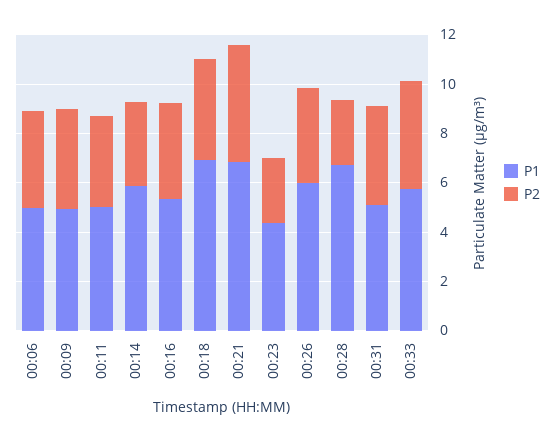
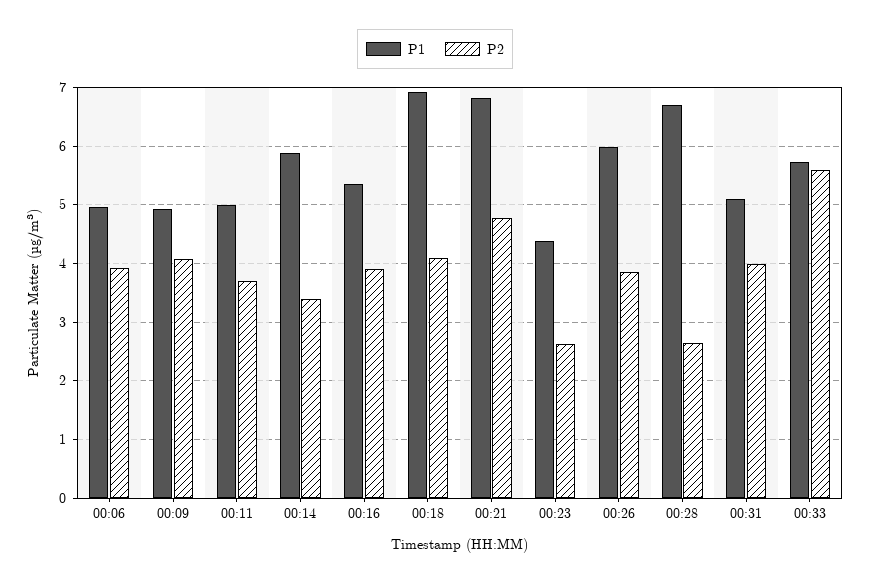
  {
    "P1": {
      "00:06": 5,
      "00:09": 5,
      "00:11": 5,
      "00:14": 5.8,
      "00:16": 5.4,
      "00:18": 7,
      "00:21": 6.8,
      "00:23": 4.4,
      "00:26": 6,
      "00:28": 6.8,
      "00:31": 5.2,
      "00:33": 5.8
    },
    "P2": {
      "00:06": 4,
      "00:09": 4,
      "00:11": 3.8,
      "00:14": 3.4,
      "00:16": 4,
      "00:18": 4.2,
      "00:21": 4.8,
      "00:23": 2.6,
      "00:26": 3.8,
      "00:28": 2.6,
      "00:31": 4,
-     "00:33": 4.5
+     "00:33": 5.6
    }
  }

